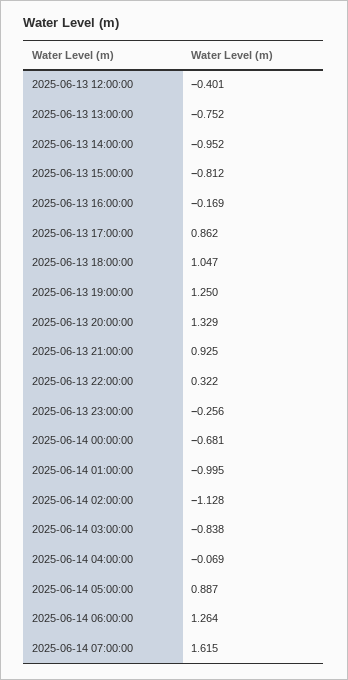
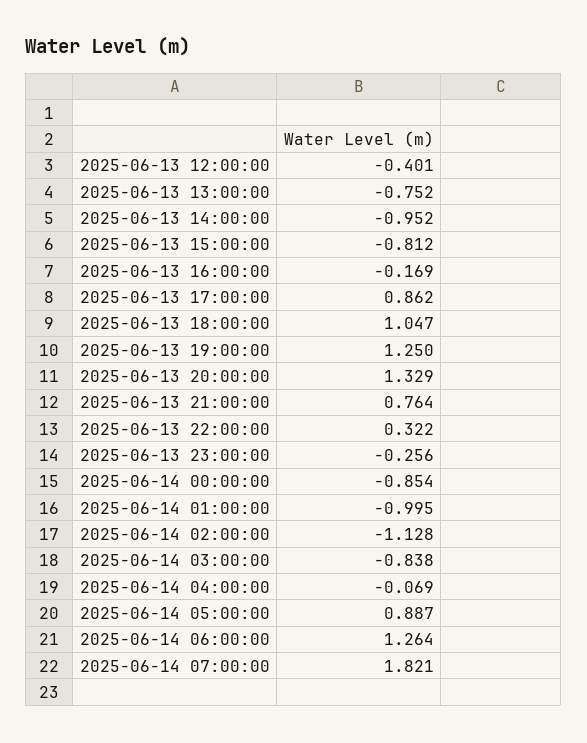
  {
    "2025-06-13 12:00:00": -0.401,
    "2025-06-13 13:00:00": -0.752,
    "2025-06-13 14:00:00": -0.952,
    "2025-06-13 15:00:00": -0.812,
    "2025-06-13 16:00:00": -0.169,
    "2025-06-13 17:00:00": 0.862,
    "2025-06-13 18:00:00": 1.047,
    "2025-06-13 19:00:00": 1.25,
    "2025-06-13 20:00:00": 1.329,
-   "2025-06-13 21:00:00": 0.925,
+   "2025-06-13 21:00:00": 0.764,
    "2025-06-13 22:00:00": 0.322,
    "2025-06-13 23:00:00": -0.256,
-   "2025-06-14 00:00:00": -0.681,
+   "2025-06-14 00:00:00": -0.854,
    "2025-06-14 01:00:00": -0.995,
    "2025-06-14 02:00:00": -1.128,
    "2025-06-14 03:00:00": -0.838,
    "2025-06-14 04:00:00": -0.069,
    "2025-06-14 05:00:00": 0.887,
    "2025-06-14 06:00:00": 1.264,
-   "2025-06-14 07:00:00": 1.615
+   "2025-06-14 07:00:00": 1.821
  }

